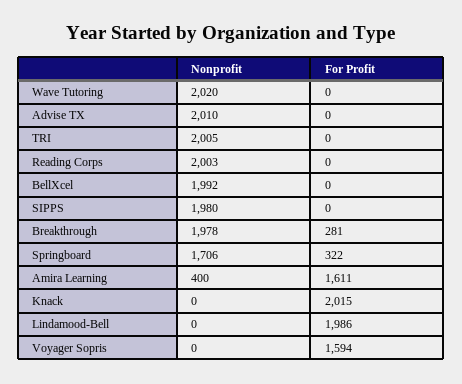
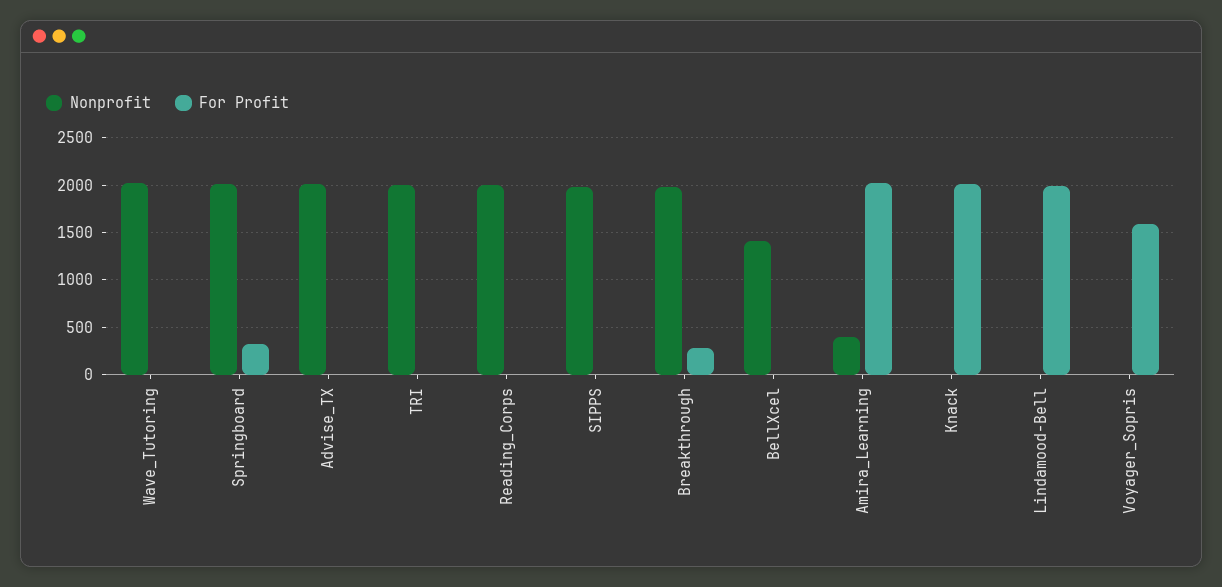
  {
    "Nonprofit": {
      "Wave Tutoring": 2020,
      "Advise TX": 2010,
      "TRI": 2005,
      "Reading Corps": 2003,
-     "BellXcel": 1992,
+     "BellXcel": 1400,
      "SIPPS": 1980,
      "Breakthrough": 1978,
-     "Springboard": 1706,
+     "Springboard": 2000,
      "Amira Learning": 400,
      "Knack": 0,
      "Lindamood-Bell": 0,
      "Voyager Sopris": 0
    },
    "For Profit": {
      "Wave Tutoring": 0,
      "Advise TX": 0,
      "TRI": 0,
      "Reading Corps": 0,
      "BellXcel": 0,
      "SIPPS": 0,
      "Breakthrough": 281,
      "Springboard": 322,
-     "Amira Learning": 1611,
+     "Amira Learning": 2000,
      "Knack": 2015,
      "Lindamood-Bell": 1986,
      "Voyager Sopris": 1594
    }
  }

